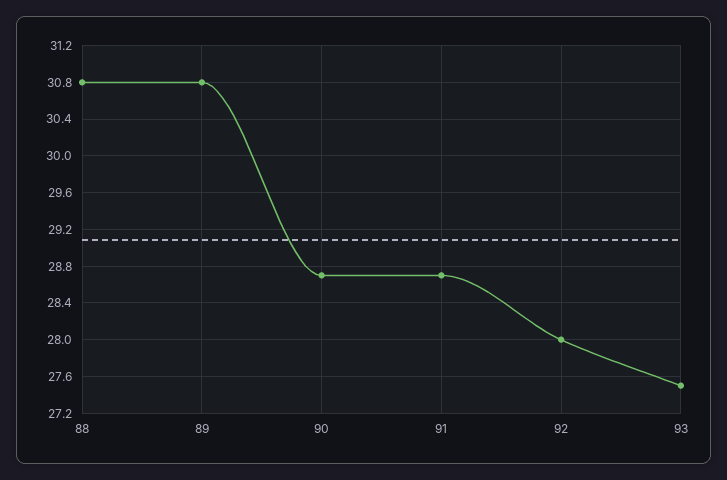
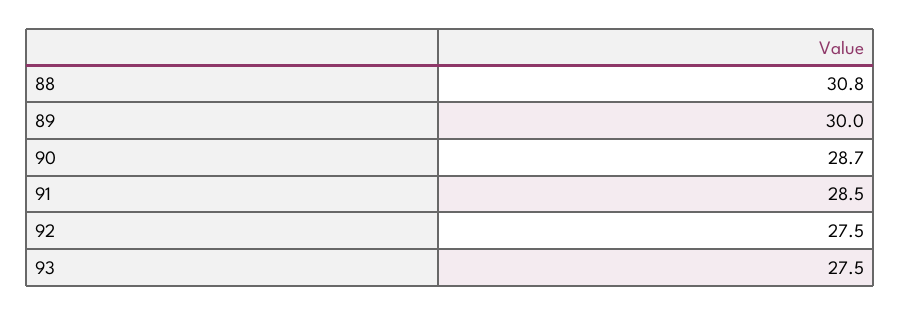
  {
    "88": 30.8,
-   "89": 30.8,
+   "89": 30,
    "90": 28.7,
-   "91": 28.7,
+   "91": 28.5,
-   "92": 28,
+   "92": 27.5,
    "93": 27.5
  }

